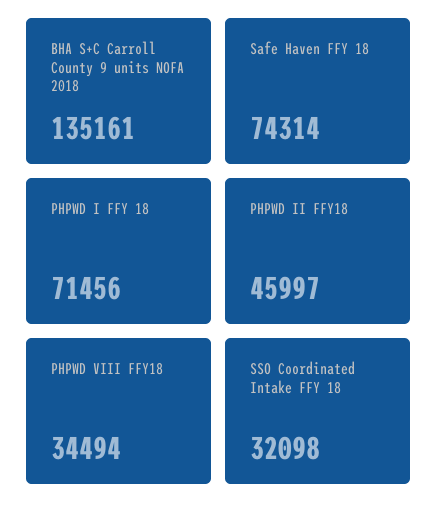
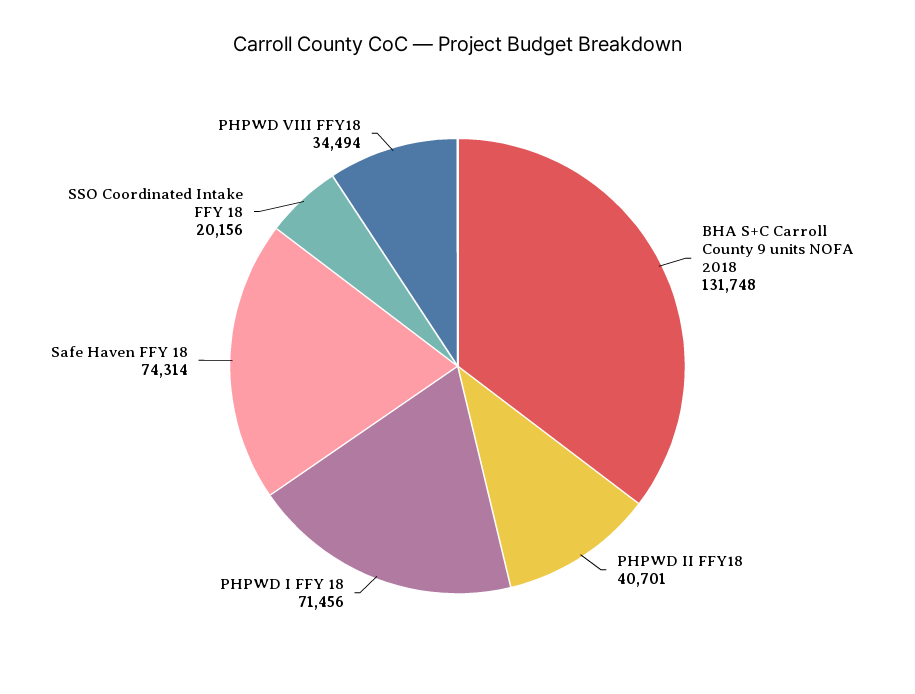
  {
-   "BHA S+C Carroll County 9 units NOFA 2018": 135161,
+   "BHA S+C Carroll County 9 units NOFA 2018": 131748,
    "Safe Haven FFY 18": 74314,
    "PHPWD I FFY 18": 71456,
-   "PHPWD II FFY18": 45997,
+   "PHPWD II FFY18": 40701,
    "PHPWD VIII FFY18": 34494,
-   "SSO Coordinated Intake FFY 18": 32098
+   "SSO Coordinated Intake FFY 18": 20156
  }

